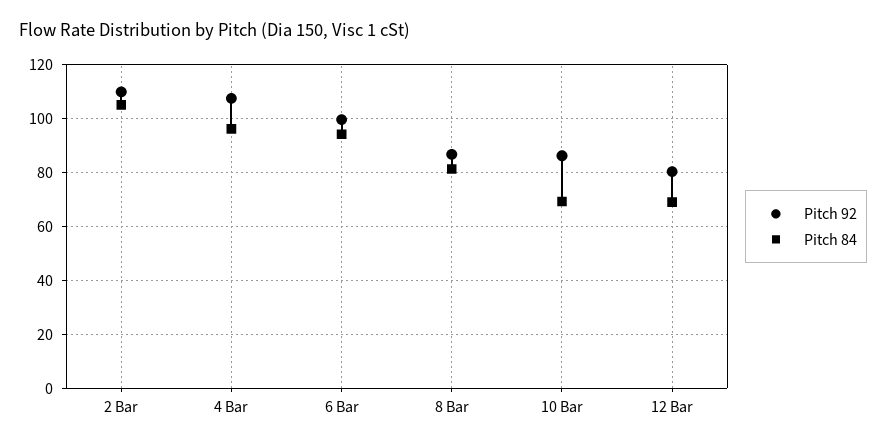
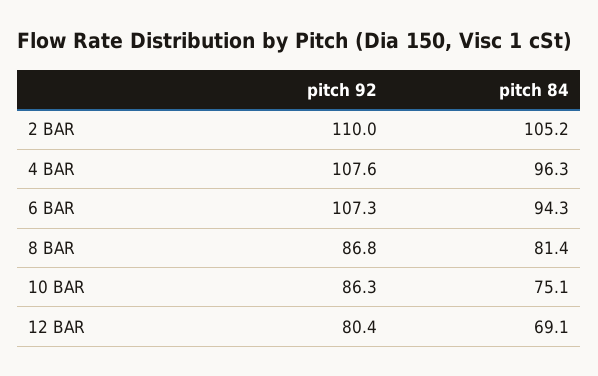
  {
    "Pitch 92": {
      "2 Bar": 110,
      "4 Bar": 107.6,
-     "6 Bar": 100,
+     "6 Bar": 107.3,
      "8 Bar": 86.8,
      "10 Bar": 86.3,
      "12 Bar": 80.4
    },
    "Pitch 84": {
      "2 Bar": 105.2,
      "4 Bar": 96.3,
      "6 Bar": 94.3,
      "8 Bar": 81.4,
-     "10 Bar": 70,
+     "10 Bar": 75.1,
      "12 Bar": 69.1
    }
  }

